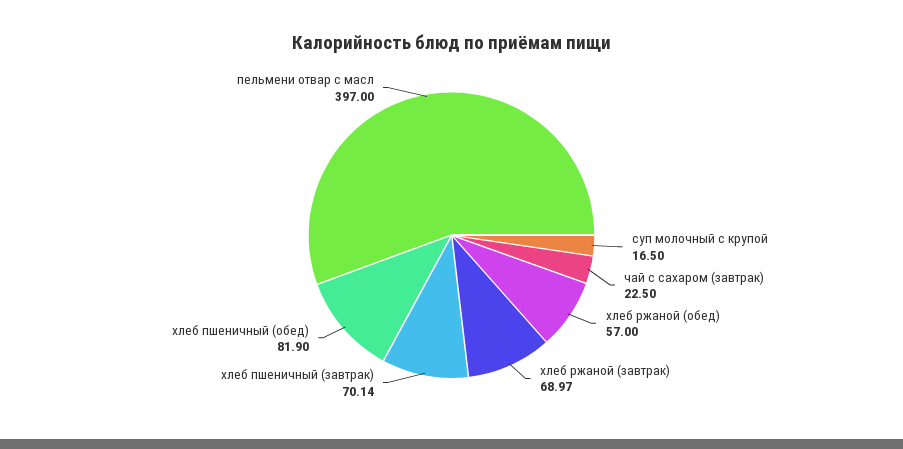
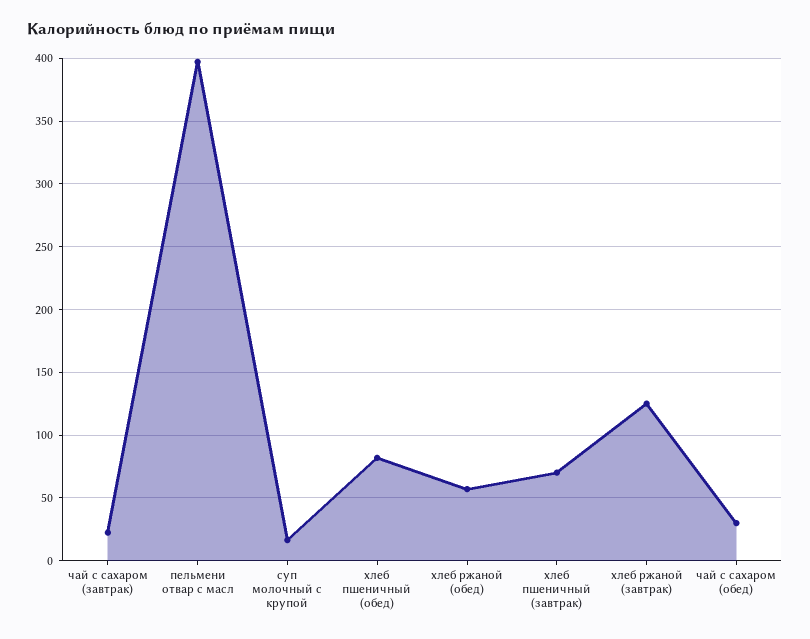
  {
    "суп молочный с крупой": 16.5,
    "чай с сахаром (завтрак)": 22.5,
    "хлеб ржаной (обед)": 57,
-   "хлеб ржаной (завтрак)": 68.97,
+   "хлеб ржаной (завтрак)": 125,
    "хлеб пшеничный (завтрак)": 70.14,
    "хлеб пшеничный (обед)": 81.9,
-   "пельмени отвар с масл": 397
+   "пельмени отвар с масл": 397,
+   "чай с сахаром (обед)": 30
  }

